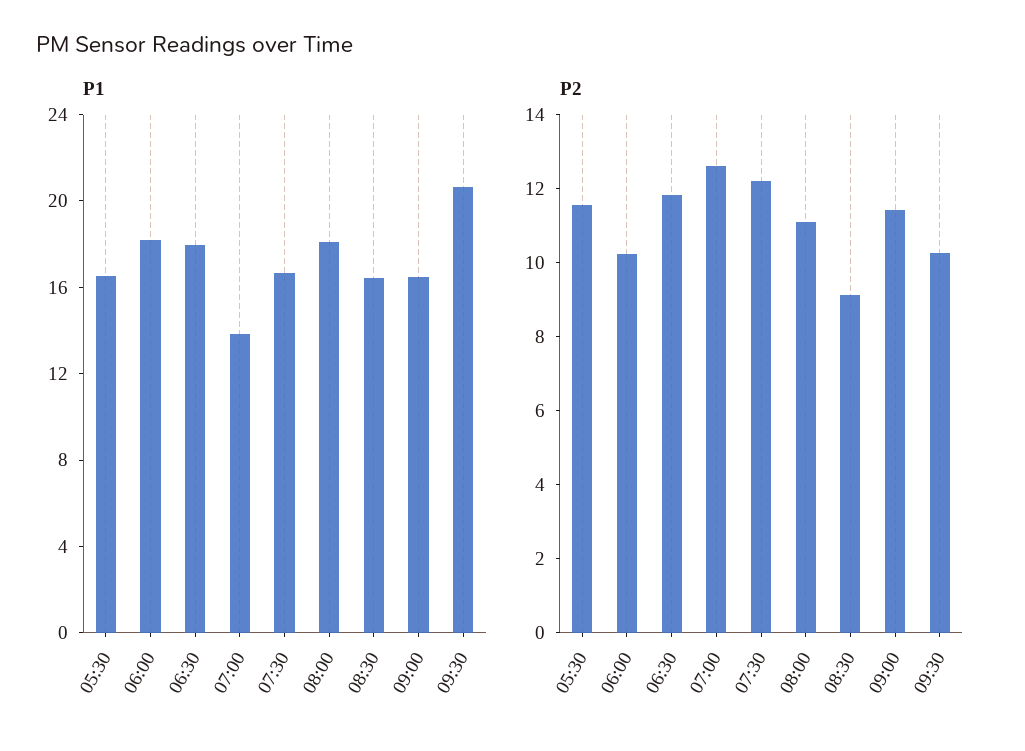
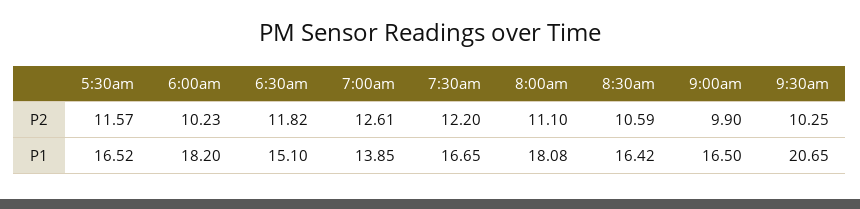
  {
    "P1": {
      "05:30": 16.52,
      "06:00": 18.2,
-     "06:30": 18,
+     "06:30": 15.1,
      "07:00": 13.85,
      "07:30": 16.65,
      "08:00": 18.08,
      "08:30": 16.42,
      "09:00": 16.5,
      "09:30": 20.65
    },
    "P2": {
      "05:30": 11.57,
      "06:00": 10.23,
      "06:30": 11.82,
      "07:00": 12.61,
      "07:30": 12.2,
      "08:00": 11.1,
-     "08:30": 9,
+     "08:30": 10.59,
-     "09:00": 11.5,
+     "09:00": 9.9,
      "09:30": 10.25
    }
  }

